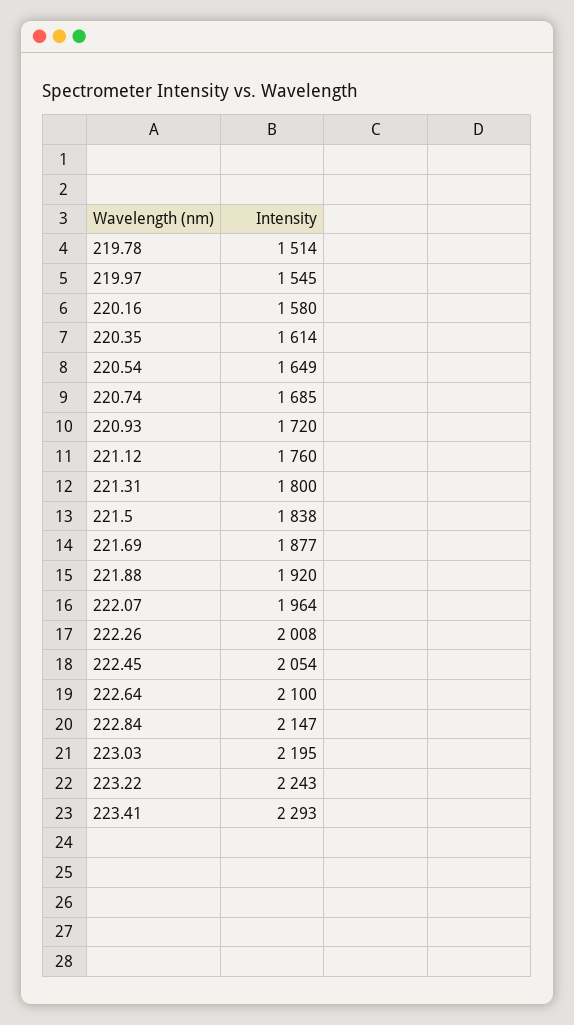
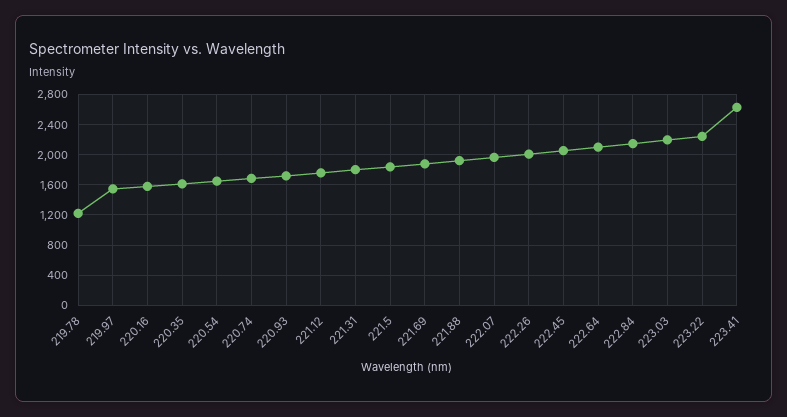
  {
-   "219.78": 1514,
+   "219.78": 1200,
    "219.97": 1545,
    "220.16": 1580,
    "220.35": 1614,
    "220.54": 1649,
    "220.74": 1685,
    "220.93": 1720,
    "221.12": 1760,
    "221.31": 1800,
    "221.5": 1838,
    "221.69": 1877,
    "221.88": 1920,
    "222.07": 1964,
    "222.26": 2008,
    "222.45": 2054,
    "222.64": 2100,
    "222.84": 2147,
    "223.03": 2195,
    "223.22": 2243,
-   "223.41": 2293
+   "223.41": 2600
  }

